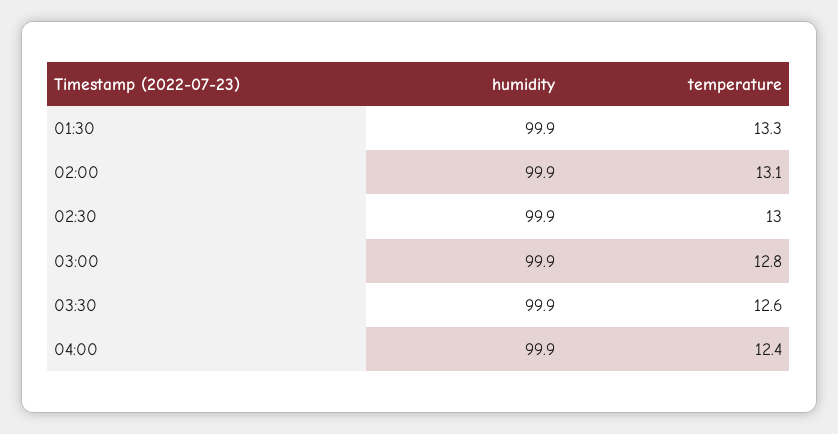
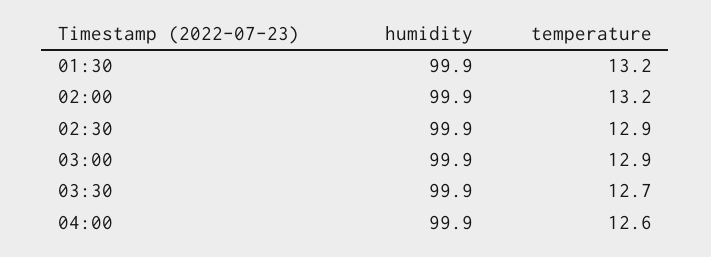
  {
    "humidity": {
      "01:30": 99.9,
      "02:00": 99.9,
      "02:30": 99.9,
      "03:00": 99.9,
      "03:30": 99.9,
      "04:00": 99.9
    },
    "temperature": {
-     "01:30": 13.3,
+     "01:30": 13.2,
-     "02:00": 13.1,
+     "02:00": 13.2,
-     "02:30": 13,
+     "02:30": 12.9,
-     "03:00": 12.8,
+     "03:00": 12.9,
-     "03:30": 12.6,
+     "03:30": 12.7,
-     "04:00": 12.4
+     "04:00": 12.6
    }
  }

